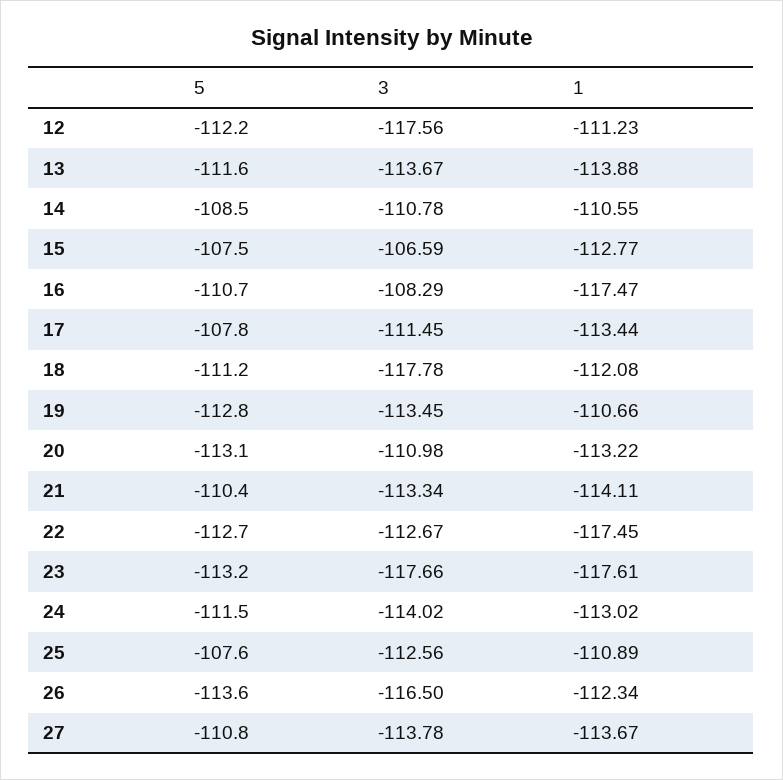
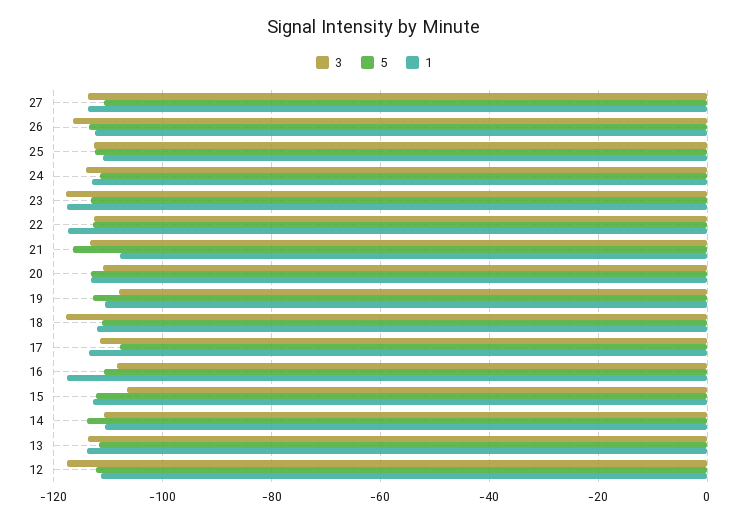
  {
    "5": {
      "12": -112.2,
      "13": -111.6,
-     "14": -108.5,
+     "14": -114,
-     "15": -107.5,
+     "15": -112,
      "16": -110.7,
      "17": -107.8,
      "18": -111.2,
      "19": -112.8,
      "20": -113.1,
-     "21": -110.4,
+     "21": -116,
      "22": -112.7,
      "23": -113.2,
      "24": -111.5,
-     "25": -107.6,
+     "25": -112,
      "26": -113.6,
      "27": -110.8
    },
    "3": {
      "12": -117.56,
      "13": -113.67,
      "14": -110.78,
      "15": -106.59,
      "16": -108.29,
      "17": -111.45,
      "18": -117.78,
-     "19": -113.45,
+     "19": -108,
      "20": -110.98,
      "21": -113.34,
      "22": -112.67,
      "23": -117.66,
      "24": -114.02,
      "25": -112.56,
      "26": -116.5,
      "27": -113.78
    },
    "1": {
      "12": -111.23,
      "13": -113.88,
      "14": -110.55,
      "15": -112.77,
      "16": -117.47,
      "17": -113.44,
      "18": -112.08,
      "19": -110.66,
      "20": -113.22,
-     "21": -114.11,
+     "21": -108,
      "22": -117.45,
      "23": -117.61,
      "24": -113.02,
      "25": -110.89,
      "26": -112.34,
      "27": -113.67
    }
  }

